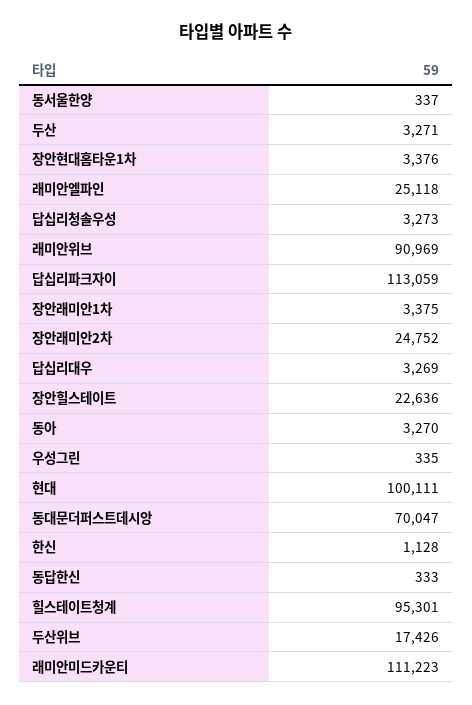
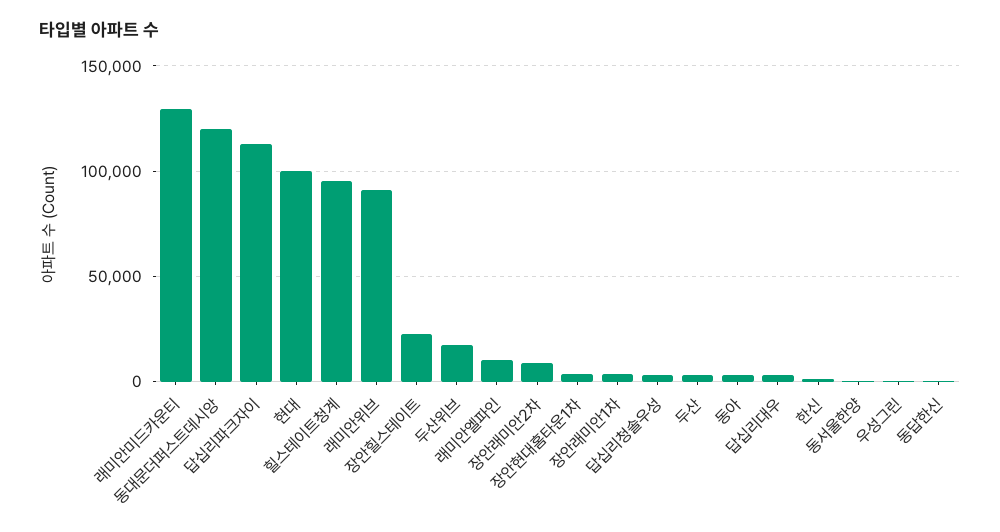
  {
    "동서울한양": 337,
    "두산": 3271,
    "장안현대홈타운1차": 3376,
-   "래미안엘파인": 25118,
+   "래미안엘파인": 10000,
    "답십리청솔우성": 3273,
    "래미안위브": 90969,
    "답십리파크자이": 113059,
    "장안래미안1차": 3375,
-   "장안래미안2차": 24752,
+   "장안래미안2차": 10000,
    "답십리대우": 3269,
    "장안힐스테이트": 22636,
    "동아": 3270,
    "우성그린": 335,
    "현대": 100111,
-   "동대문더퍼스트데시앙": 70047,
+   "동대문더퍼스트데시앙": 120000,
    "한신": 1128,
    "동답한신": 333,
    "힐스테이트청계": 95301,
    "두산위브": 17426,
-   "래미안미드카운티": 111223
+   "래미안미드카운티": 130000
  }

